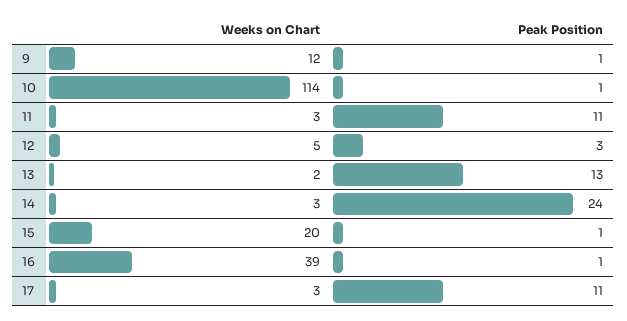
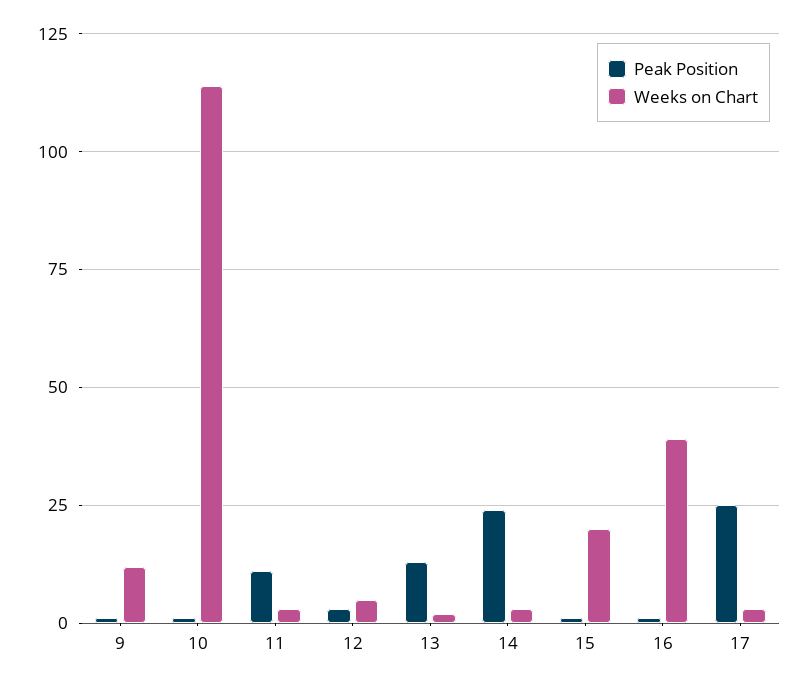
  {
    "Weeks on Chart": {
      "9": 12,
      "10": 114,
      "11": 3,
      "12": 5,
      "13": 2,
      "14": 3,
      "15": 20,
      "16": 39,
      "17": 3
    },
    "Peak Position": {
      "9": 1,
      "10": 1,
      "11": 11,
      "12": 3,
      "13": 13,
      "14": 24,
      "15": 1,
      "16": 1,
-     "17": 11
+     "17": 25
    }
  }

